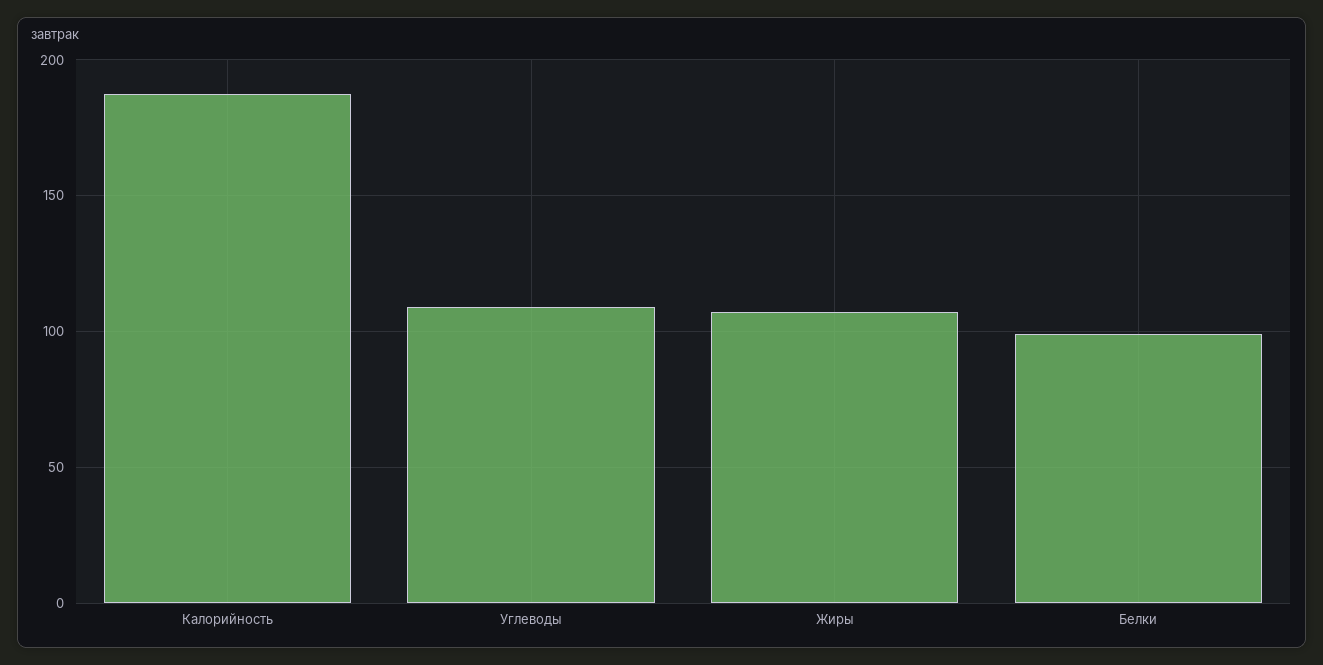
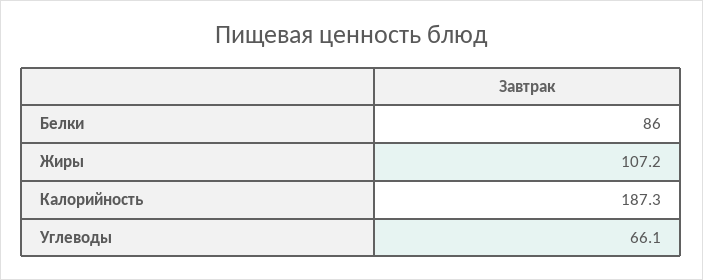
  {
    "Калорийность": 187.3,
-   "Углеводы": 110,
+   "Углеводы": 66.1,
    "Жиры": 107.2,
-   "Белки": 100
+   "Белки": 86
  }

